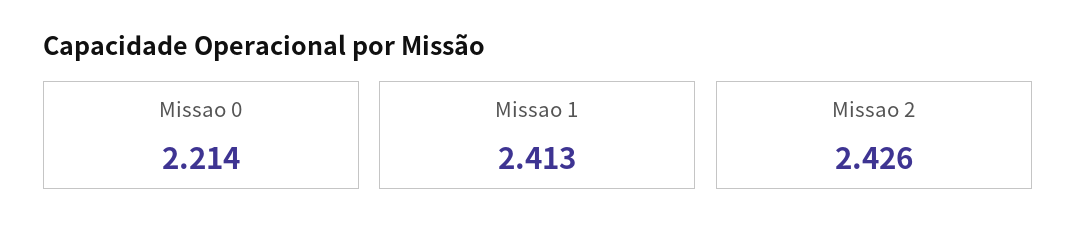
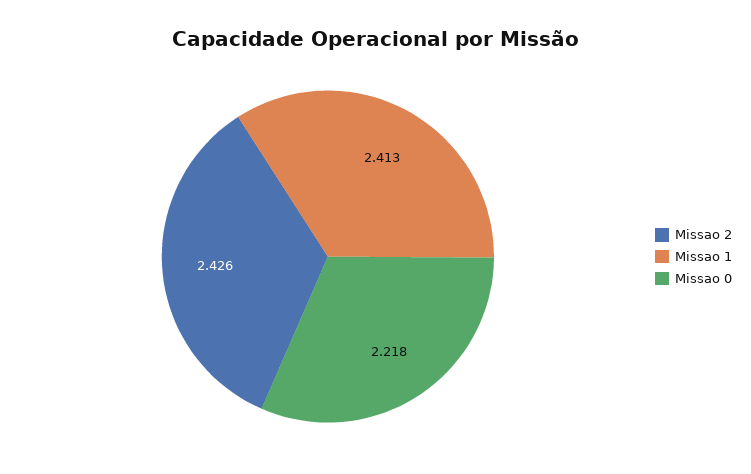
  {
-   "Missao 0": 2.214,
+   "Missao 0": 2.218,
    "Missao 1": 2.413,
    "Missao 2": 2.426
  }

